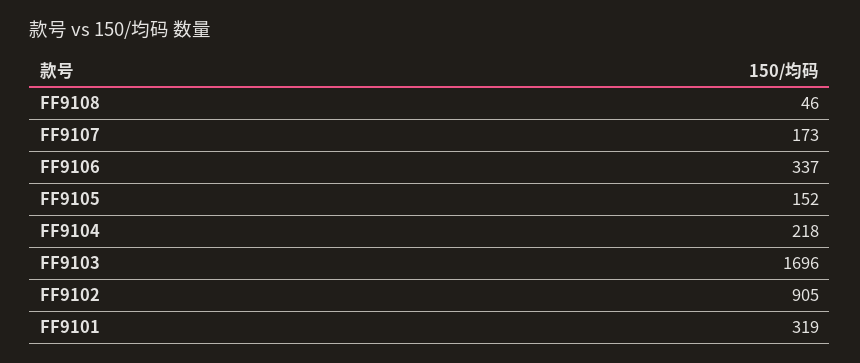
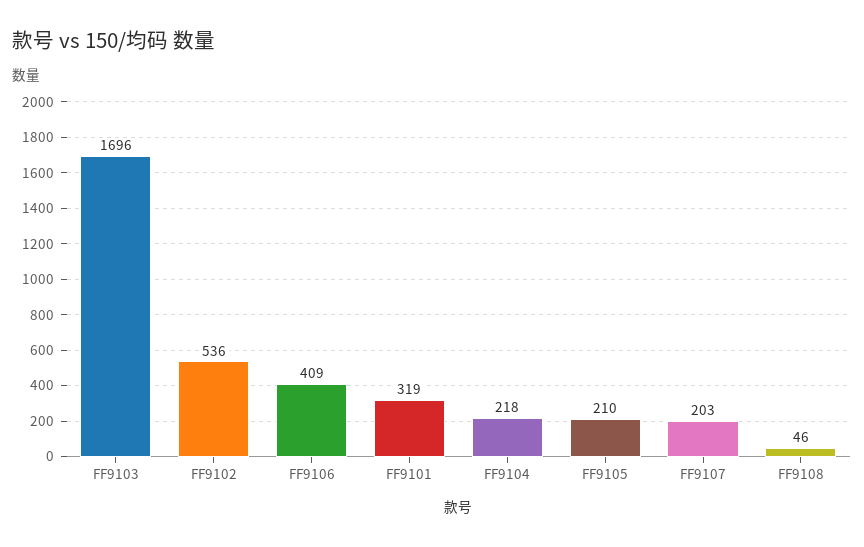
  {
    "FF9108": 46,
-   "FF9107": 173,
+   "FF9107": 203,
-   "FF9106": 337,
+   "FF9106": 409,
-   "FF9105": 152,
+   "FF9105": 210,
    "FF9104": 218,
    "FF9103": 1696,
-   "FF9102": 905,
+   "FF9102": 536,
    "FF9101": 319
  }

